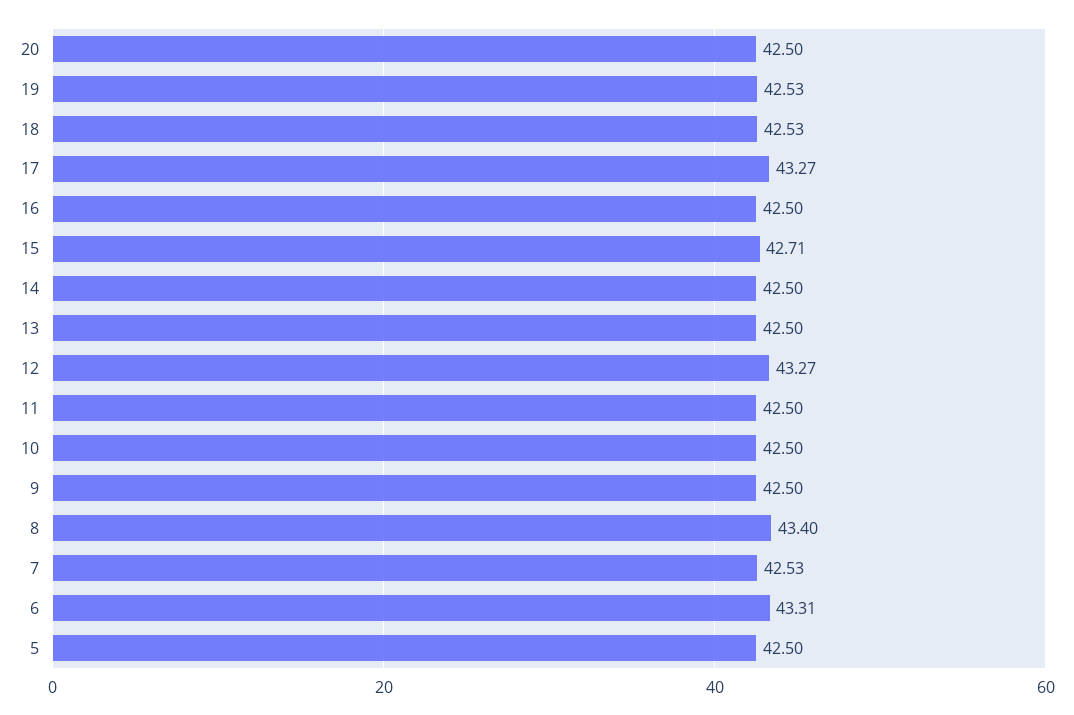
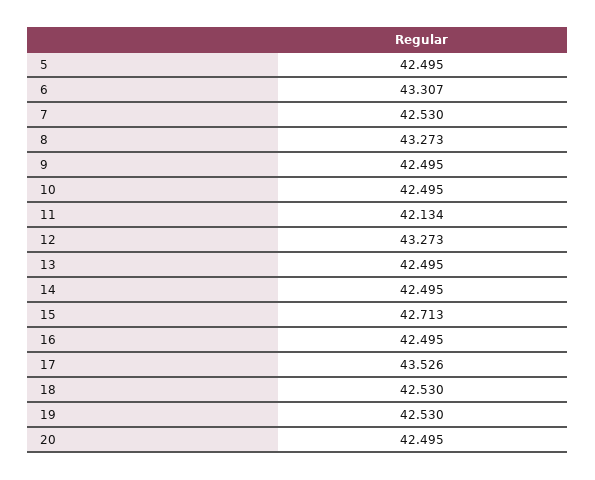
  {
    "20": 42.495,
    "19": 42.53,
    "18": 42.53,
-   "17": 43.27,
+   "17": 43.526,
    "16": 42.495,
    "15": 42.713,
    "14": 42.495,
    "13": 42.495,
    "12": 43.273,
-   "11": 42.5,
+   "11": 42.134,
    "10": 42.495,
    "9": 42.495,
-   "8": 43.4,
+   "8": 43.273,
    "7": 42.53,
    "6": 43.307,
    "5": 42.495
  }

